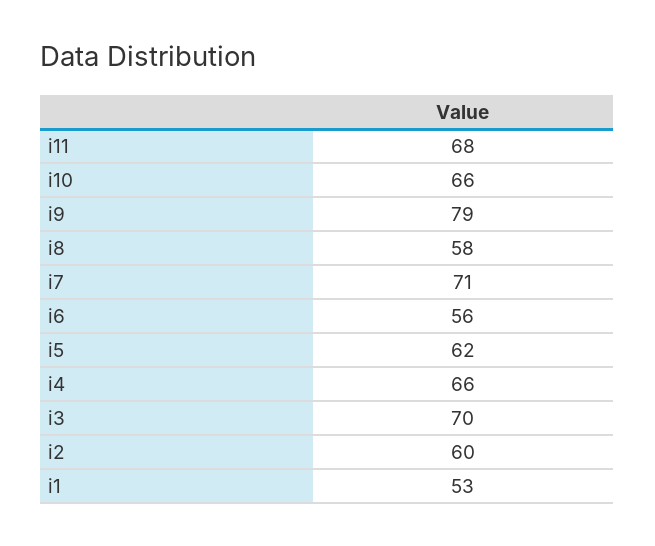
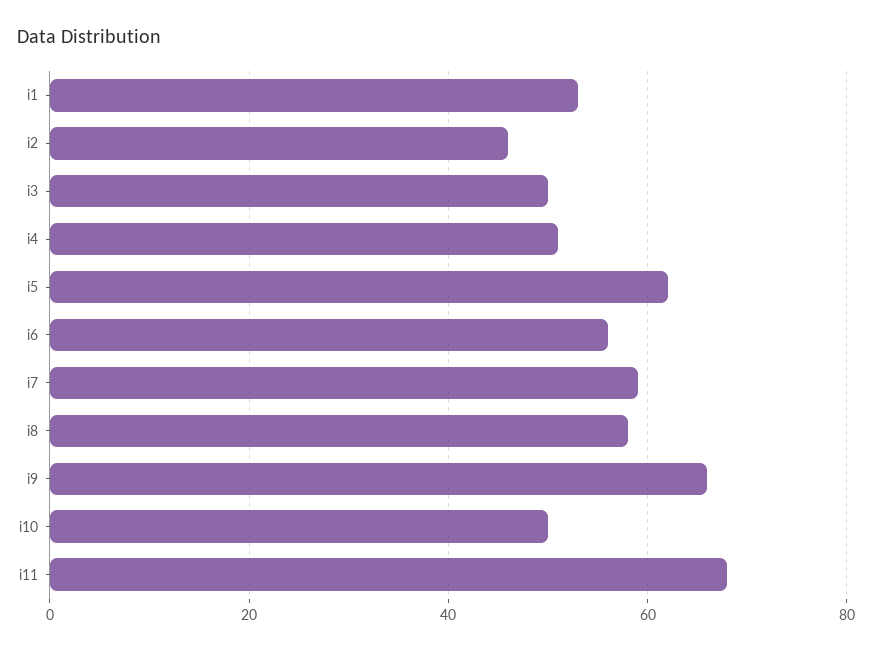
  {
    "i11": 68,
-   "i10": 66,
+   "i10": 50,
-   "i9": 79,
+   "i9": 65,
    "i8": 58,
-   "i7": 71,
+   "i7": 60,
    "i6": 56,
    "i5": 62,
-   "i4": 66,
+   "i4": 50,
-   "i3": 70,
+   "i3": 50,
-   "i2": 60,
+   "i2": 45,
    "i1": 53
  }

